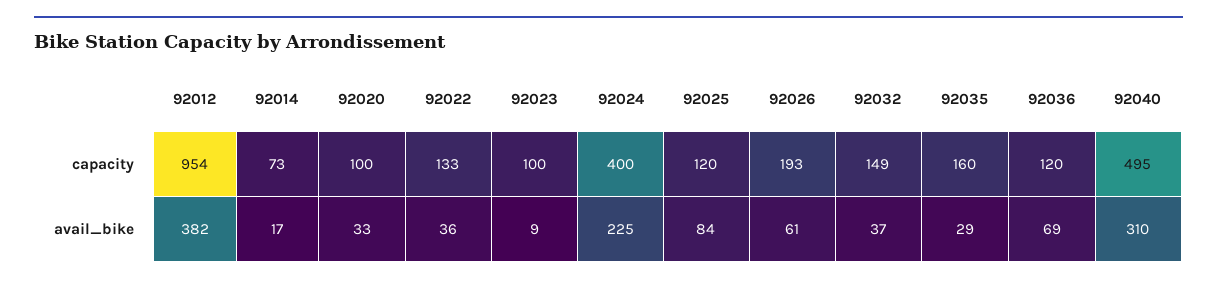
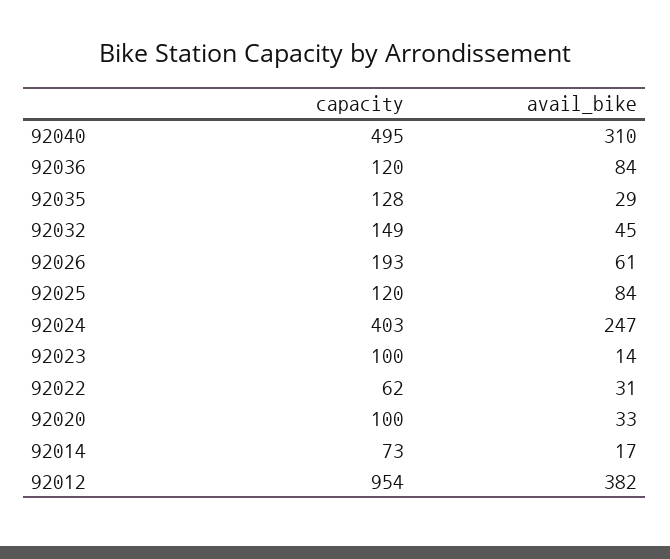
  {
    "92012": {
      "capacity": 954,
      "avail_bike": 382
    },
    "92014": {
      "capacity": 73,
      "avail_bike": 17
    },
    "92020": {
      "capacity": 100,
      "avail_bike": 33
    },
    "92022": {
-     "capacity": 133,
+     "capacity": 62,
-     "avail_bike": 36
+     "avail_bike": 31
    },
    "92023": {
      "capacity": 100,
-     "avail_bike": 9
+     "avail_bike": 14
    },
    "92024": {
-     "capacity": 400,
+     "capacity": 403,
-     "avail_bike": 225
+     "avail_bike": 247
    },
    "92025": {
      "capacity": 120,
      "avail_bike": 84
    },
    "92026": {
      "capacity": 193,
      "avail_bike": 61
    },
    "92032": {
      "capacity": 149,
-     "avail_bike": 37
+     "avail_bike": 45
    },
    "92035": {
-     "capacity": 160,
+     "capacity": 128,
      "avail_bike": 29
    },
    "92036": {
      "capacity": 120,
-     "avail_bike": 69
+     "avail_bike": 84
    },
    "92040": {
      "capacity": 495,
      "avail_bike": 310
    }
  }

